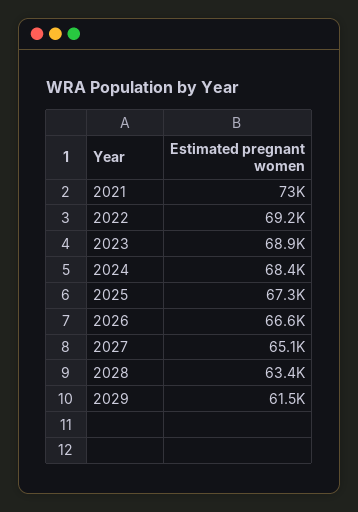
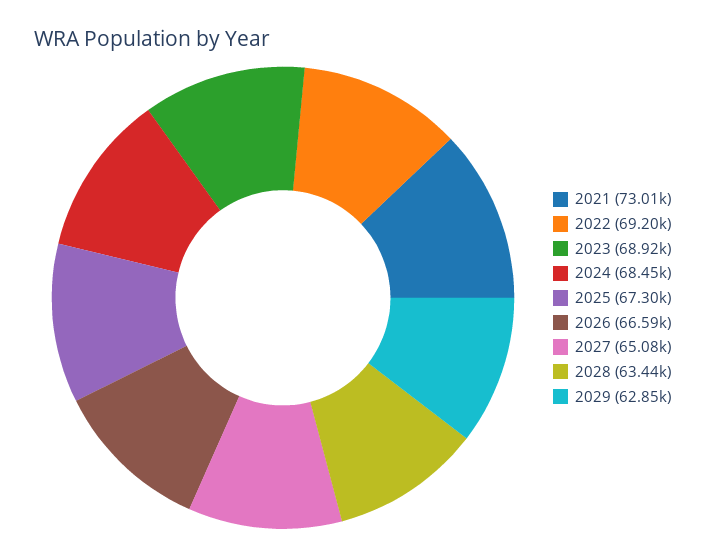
  {
    "2021": 73010,
    "2022": 69200,
    "2023": 68920,
    "2024": 68450,
    "2025": 67300,
    "2026": 66590,
    "2027": 65080,
    "2028": 63440,
-   "2029": 61500
+   "2029": 62850
  }

